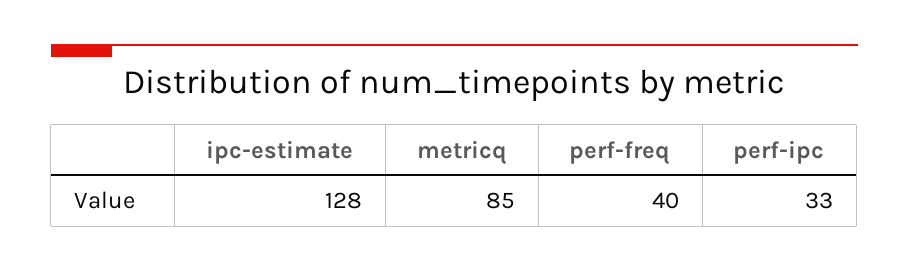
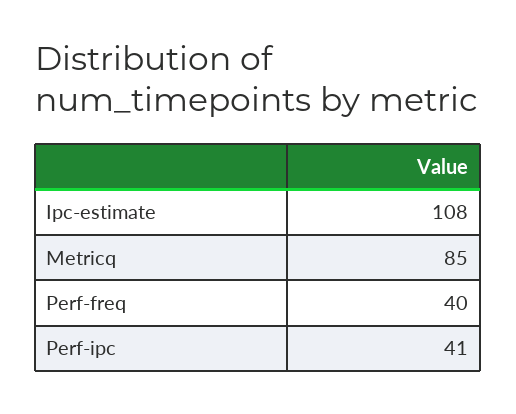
  {
-   "ipc-estimate": 128,
+   "ipc-estimate": 108,
    "metricq": 85,
    "perf-freq": 40,
-   "perf-ipc": 33
+   "perf-ipc": 41
  }

